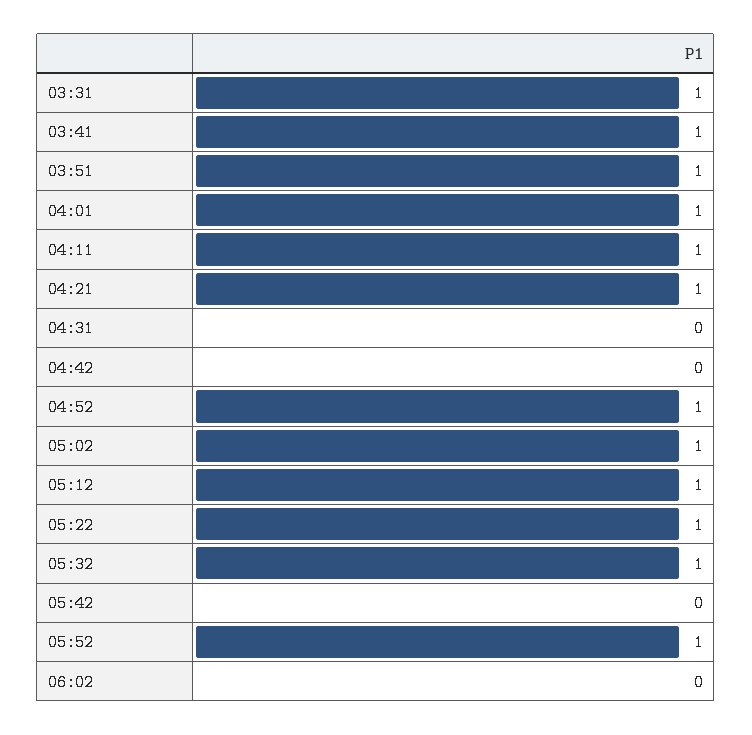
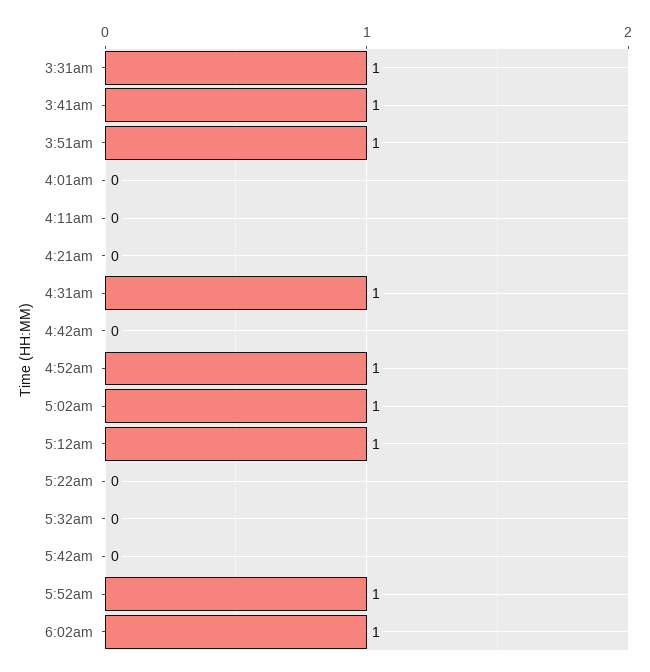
  {
    "03:31": 1,
    "03:41": 1,
    "03:51": 1,
-   "04:01": 1,
+   "04:01": 0,
-   "04:11": 1,
+   "04:11": 0,
-   "04:21": 1,
+   "04:21": 0,
-   "04:31": 0,
+   "04:31": 1,
    "04:42": 0,
    "04:52": 1,
    "05:02": 1,
    "05:12": 1,
-   "05:22": 1,
+   "05:22": 0,
-   "05:32": 1,
+   "05:32": 0,
    "05:42": 0,
    "05:52": 1,
-   "06:02": 0
+   "06:02": 1
  }

